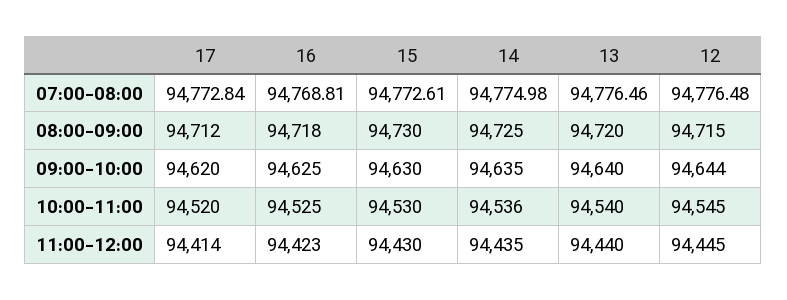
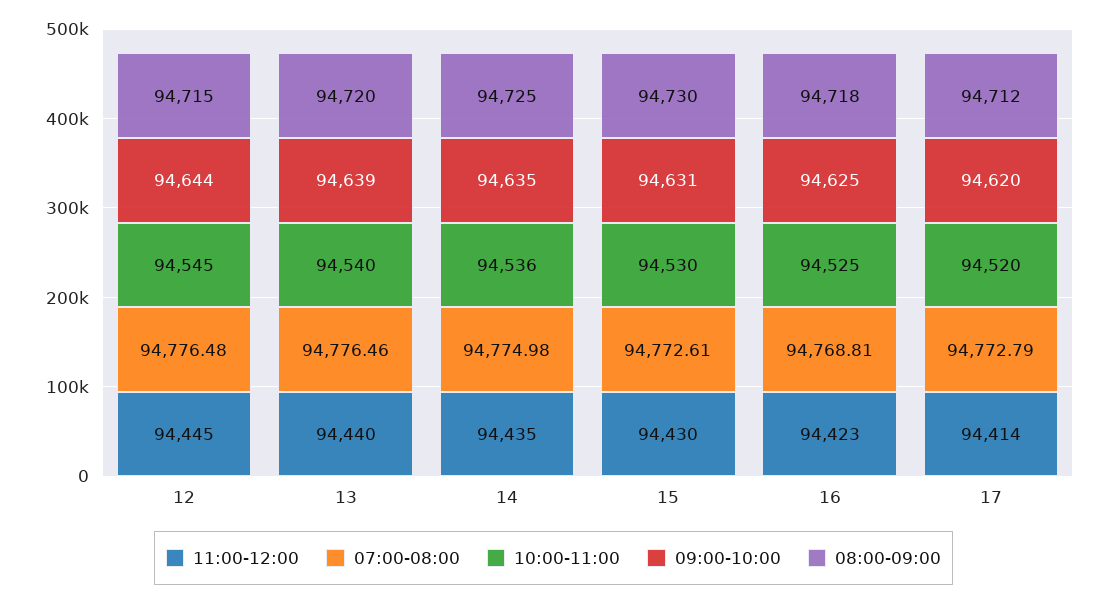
  {
    "07:00-08:00": {
-     "17": 94772.84,
+     "17": 94772.79,
      "16": 94768.81,
      "15": 94772.61,
      "14": 94774.98,
      "13": 94776.46,
      "12": 94776.48
    },
    "08:00-09:00": {
      "17": 94712,
      "16": 94718,
      "15": 94730,
      "14": 94725,
      "13": 94720,
      "12": 94715
    },
    "09:00-10:00": {
      "17": 94620,
      "16": 94625,
-     "15": 94630,
+     "15": 94631,
      "14": 94635,
-     "13": 94640,
+     "13": 94639,
      "12": 94644
    },
    "10:00-11:00": {
      "17": 94520,
      "16": 94525,
      "15": 94530,
      "14": 94536,
      "13": 94540,
      "12": 94545
    },
    "11:00-12:00": {
      "17": 94414,
      "16": 94423,
      "15": 94430,
      "14": 94435,
      "13": 94440,
      "12": 94445
    }
  }

